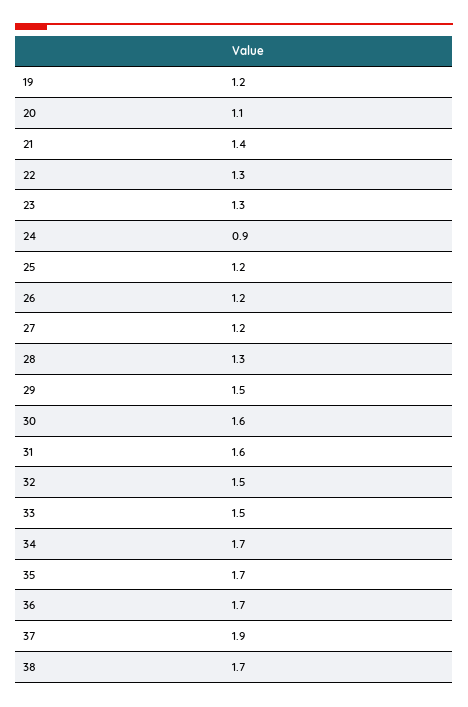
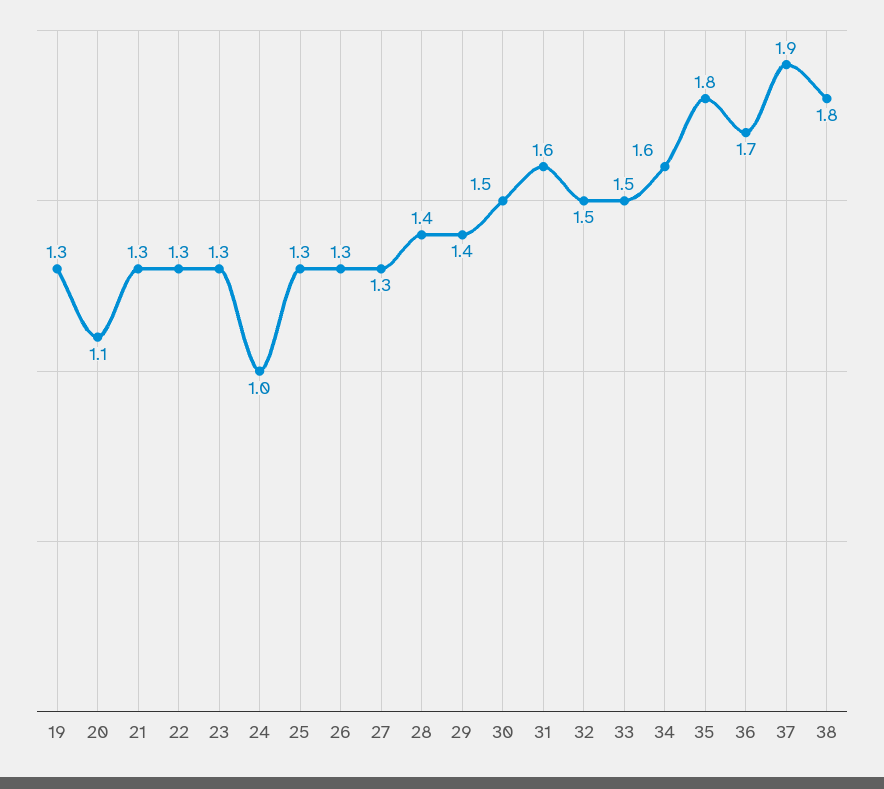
  {
-   "19": 1.2,
+   "19": 1.3,
    "20": 1.1,
-   "21": 1.4,
+   "21": 1.3,
    "22": 1.3,
    "23": 1.3,
-   "24": 0.9,
+   "24": 1,
-   "25": 1.2,
+   "25": 1.3,
-   "26": 1.2,
+   "26": 1.3,
-   "27": 1.2,
+   "27": 1.3,
-   "28": 1.3,
+   "28": 1.4,
-   "29": 1.5,
+   "29": 1.4,
-   "30": 1.6,
+   "30": 1.5,
    "31": 1.6,
    "32": 1.5,
    "33": 1.5,
-   "34": 1.7,
+   "34": 1.6,
-   "35": 1.7,
+   "35": 1.8,
    "36": 1.7,
    "37": 1.9,
-   "38": 1.7
+   "38": 1.8
  }

